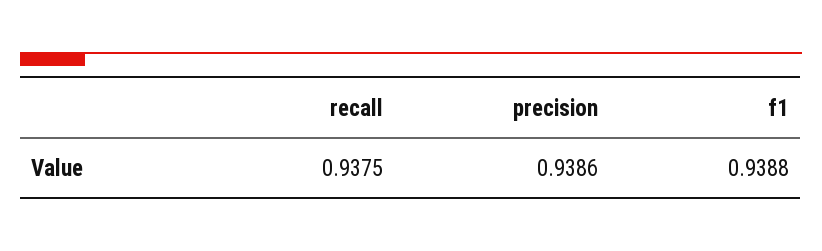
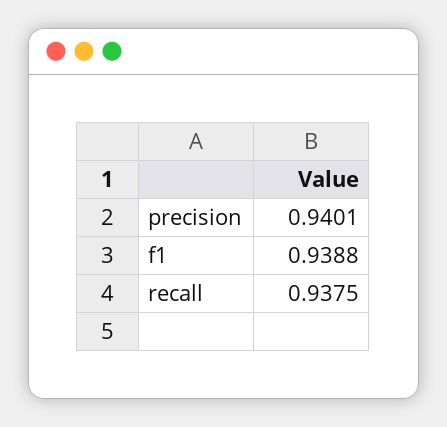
  {
    "recall": 0.9375,
-   "precision": 0.9386,
+   "precision": 0.9401,
    "f1": 0.9388
  }

